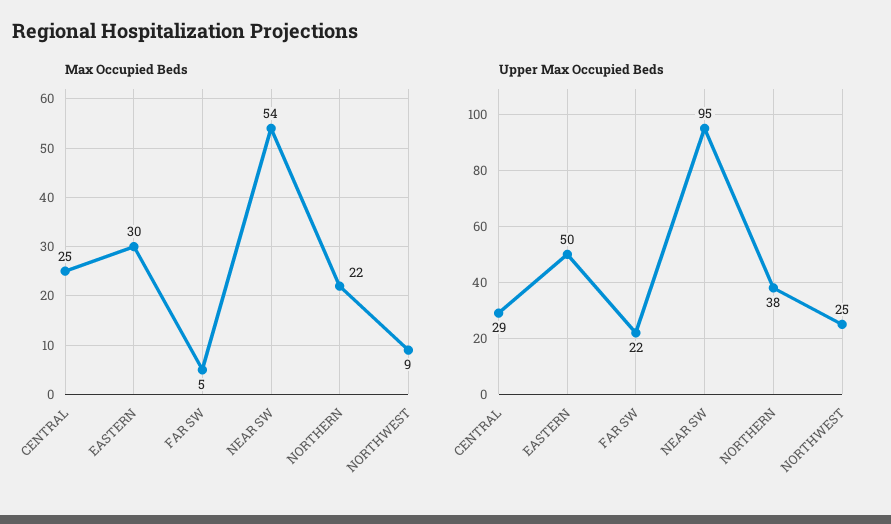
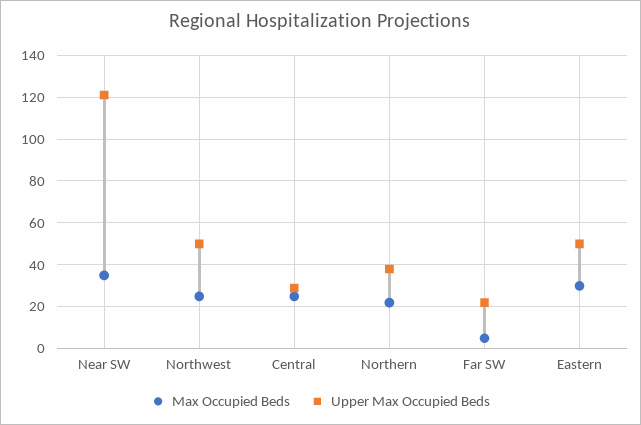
  {
    "Max Occupied Beds": {
      "CENTRAL": 25,
      "EASTERN": 30,
      "FAR SW": 5,
-     "NEAR SW": 54,
+     "NEAR SW": 35,
      "NORTHERN": 22,
-     "NORTHWEST": 9
+     "NORTHWEST": 25
    },
    "Upper Max Occupied Beds": {
      "CENTRAL": 29,
      "EASTERN": 50,
      "FAR SW": 22,
-     "NEAR SW": 95,
+     "NEAR SW": 120,
      "NORTHERN": 38,
-     "NORTHWEST": 25
+     "NORTHWEST": 50
    }
  }

